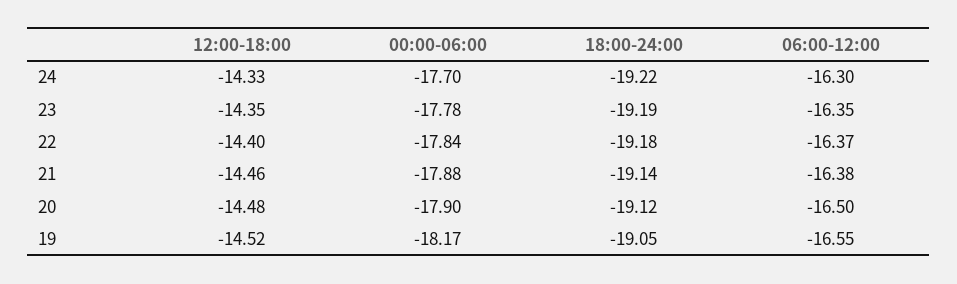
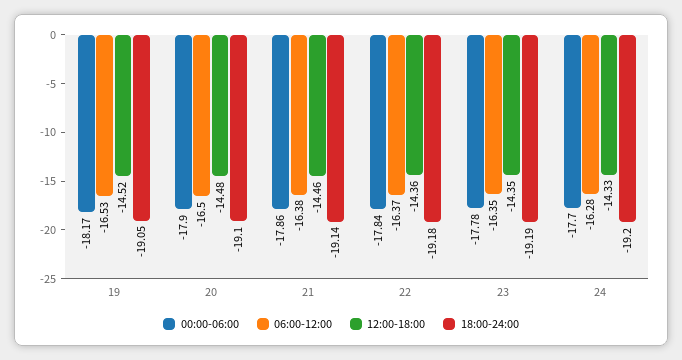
  {
    "12:00-18:00": {
      "24": -14.33,
      "23": -14.35,
-     "22": -14.4,
+     "22": -14.36,
      "21": -14.46,
      "20": -14.48,
      "19": -14.52
    },
    "00:00-06:00": {
      "24": -17.7,
      "23": -17.78,
      "22": -17.84,
-     "21": -17.88,
+     "21": -17.86,
      "20": -17.9,
      "19": -18.17
    },
    "18:00-24:00": {
-     "24": -19.22,
+     "24": -19.2,
      "23": -19.19,
      "22": -19.18,
      "21": -19.14,
-     "20": -19.12,
+     "20": -19.1,
      "19": -19.05
    },
    "06:00-12:00": {
-     "24": -16.3,
+     "24": -16.28,
      "23": -16.35,
      "22": -16.37,
      "21": -16.38,
      "20": -16.5,
-     "19": -16.55
+     "19": -16.53
    }
  }

